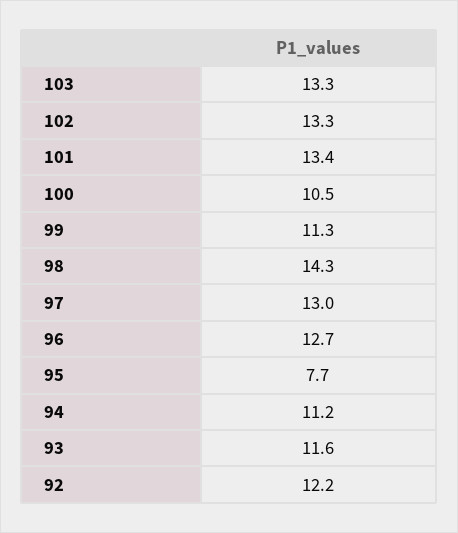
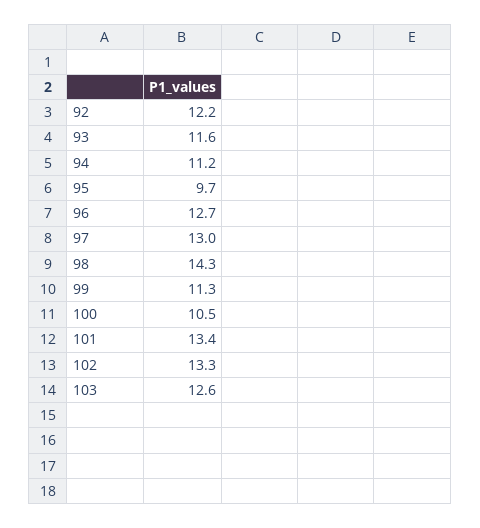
  {
-   "103": 13.3,
+   "103": 12.6,
    "102": 13.3,
    "101": 13.4,
    "100": 10.5,
    "99": 11.3,
    "98": 14.3,
    "97": 13,
    "96": 12.7,
-   "95": 7.7,
+   "95": 9.7,
    "94": 11.2,
    "93": 11.6,
    "92": 12.2
  }

